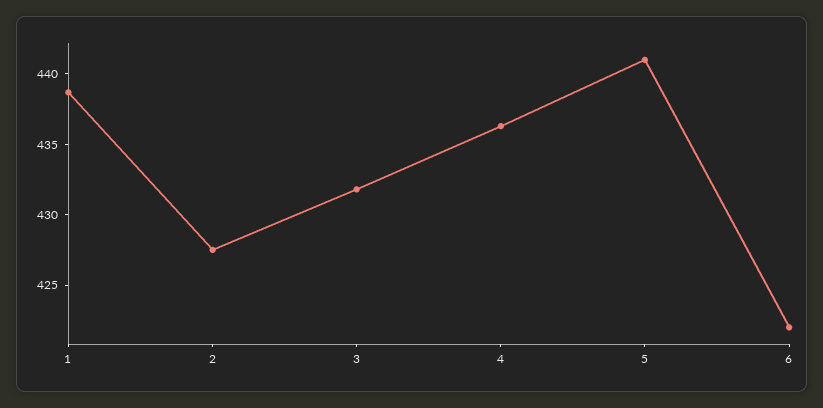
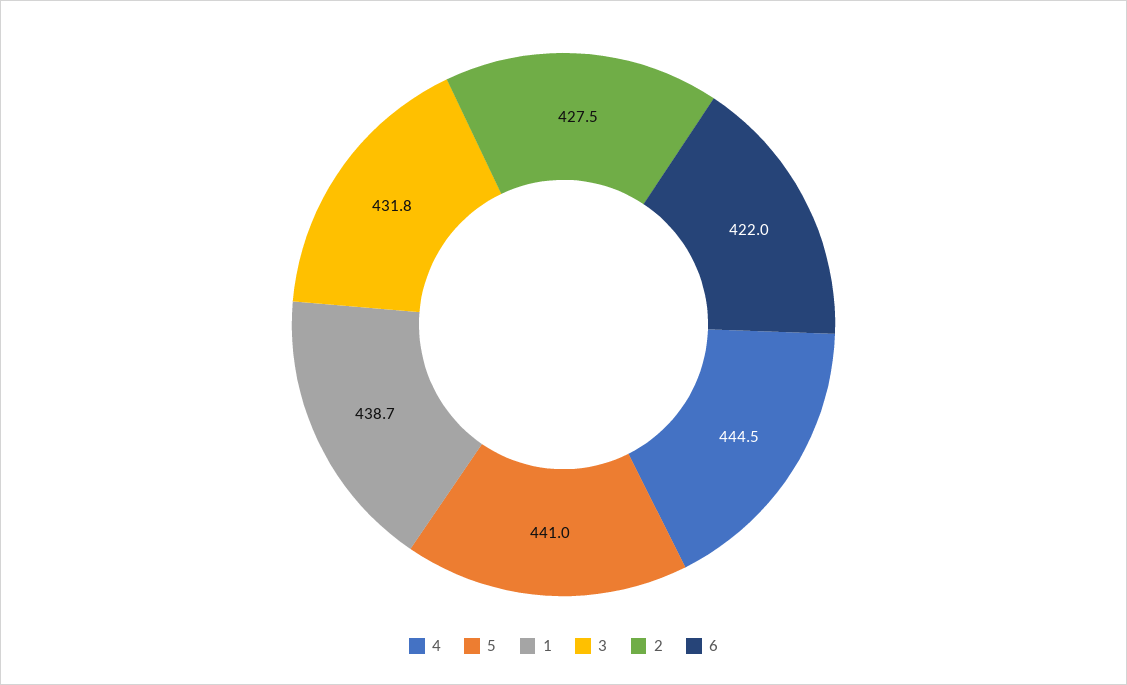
  {
    "1": 438.7,
    "2": 427.5,
    "3": 431.8,
-   "4": 436,
+   "4": 444.5,
    "5": 441,
    "6": 422
  }

